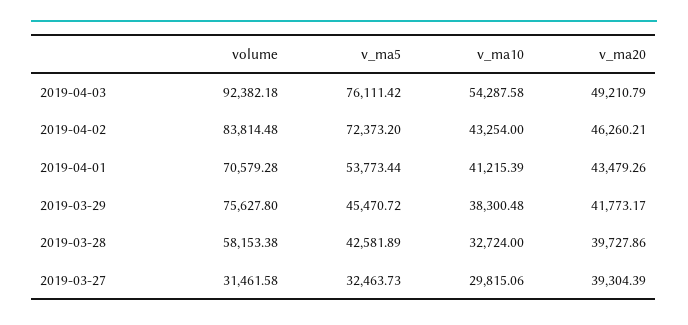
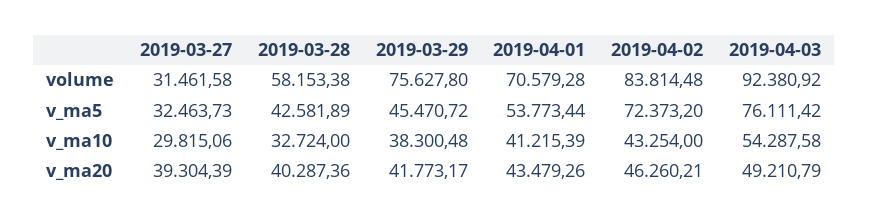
  {
    "volume": {
-     "2019-04-03": 92382.18,
+     "2019-04-03": 92380.92,
      "2019-04-02": 83814.48,
      "2019-04-01": 70579.28,
      "2019-03-29": 75627.8,
      "2019-03-28": 58153.38,
      "2019-03-27": 31461.58
    },
    "v_ma5": {
      "2019-04-03": 76111.42,
      "2019-04-02": 72373.2,
      "2019-04-01": 53773.44,
      "2019-03-29": 45470.72,
      "2019-03-28": 42581.89,
      "2019-03-27": 32463.73
    },
    "v_ma10": {
      "2019-04-03": 54287.58,
      "2019-04-02": 43254,
      "2019-04-01": 41215.39,
      "2019-03-29": 38300.48,
      "2019-03-28": 32724,
      "2019-03-27": 29815.06
    },
    "v_ma20": {
      "2019-04-03": 49210.79,
      "2019-04-02": 46260.21,
      "2019-04-01": 43479.26,
      "2019-03-29": 41773.17,
-     "2019-03-28": 39727.86,
+     "2019-03-28": 40287.36,
      "2019-03-27": 39304.39
    }
  }

